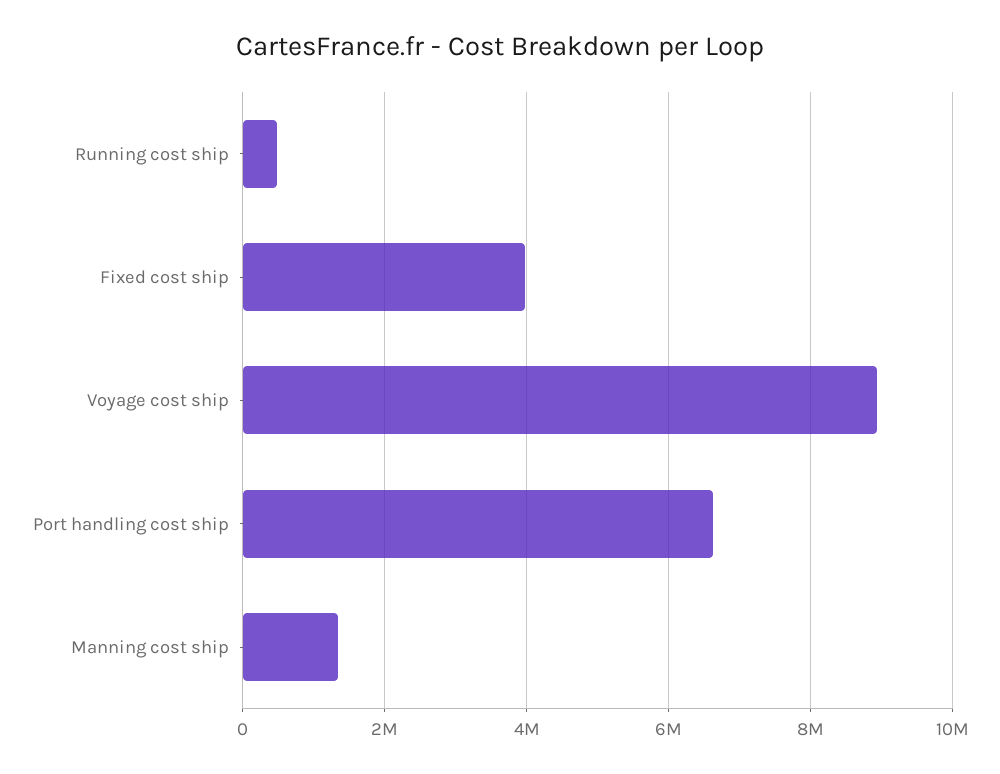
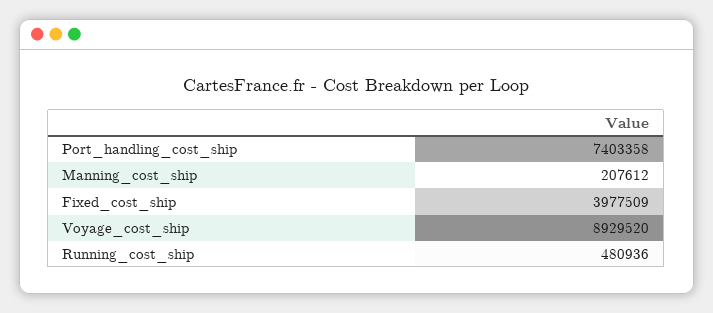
  {
    "Running cost ship": 480936,
    "Fixed cost ship": 3977509,
    "Voyage cost ship": 8929520,
-   "Port handling cost ship": 6600000,
+   "Port handling cost ship": 7403358,
-   "Manning cost ship": 1400000
+   "Manning cost ship": 207612
  }

